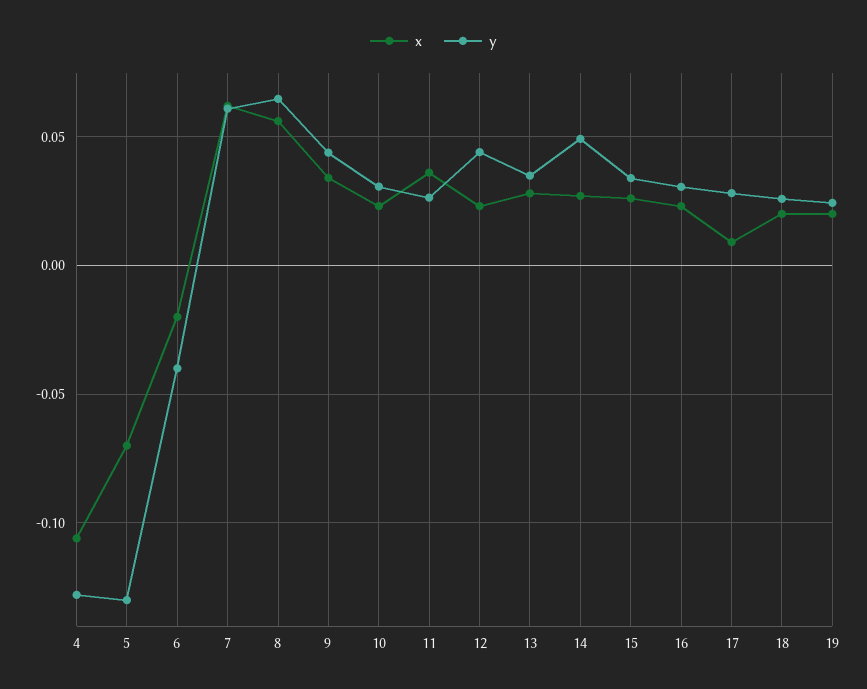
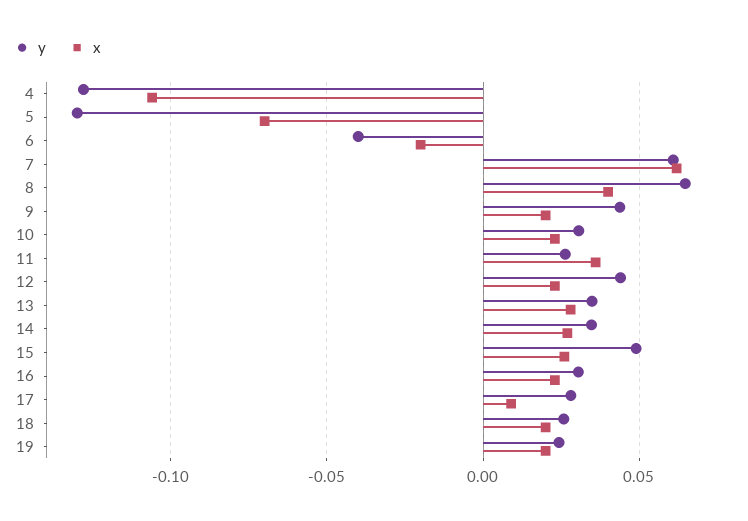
  {
    "x": {
      "4": -0.105,
      "5": -0.07,
      "6": -0.02,
      "7": 0.06,
-     "8": 0.055,
+     "8": 0.04,
-     "9": 0.035,
+     "9": 0.02,
      "10": 0.025,
      "11": 0.035,
      "12": 0.025,
      "13": 0.03,
      "14": 0.025,
      "15": 0.025,
      "16": 0.025,
      "17": 0.01,
      "18": 0.02,
      "19": 0.02
    },
    "y": {
      "4": -0.13,
      "5": -0.13,
      "6": -0.04,
      "7": 0.06,
      "8": 0.065,
      "9": 0.045,
      "10": 0.03,
      "11": 0.025,
      "12": 0.045,
      "13": 0.035,
-     "14": 0.05,
+     "14": 0.035,
-     "15": 0.035,
+     "15": 0.05,
      "16": 0.03,
      "17": 0.03,
      "18": 0.025,
      "19": 0.025
    }
  }

